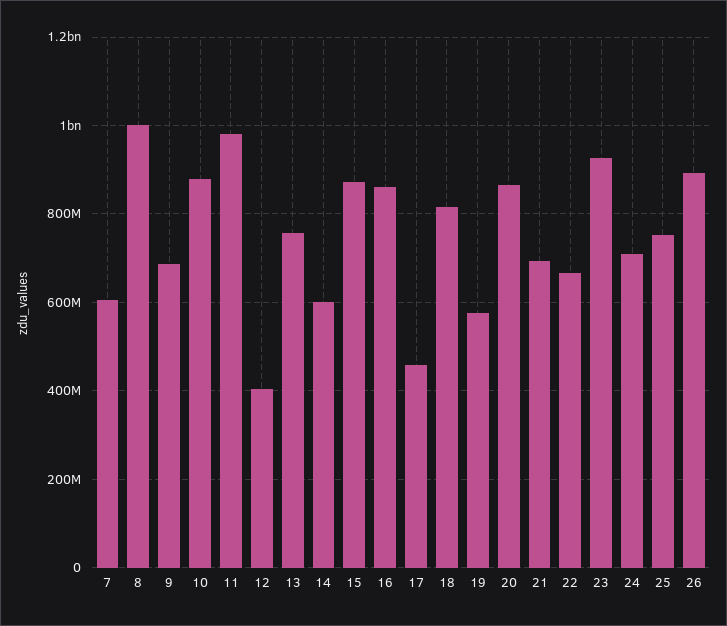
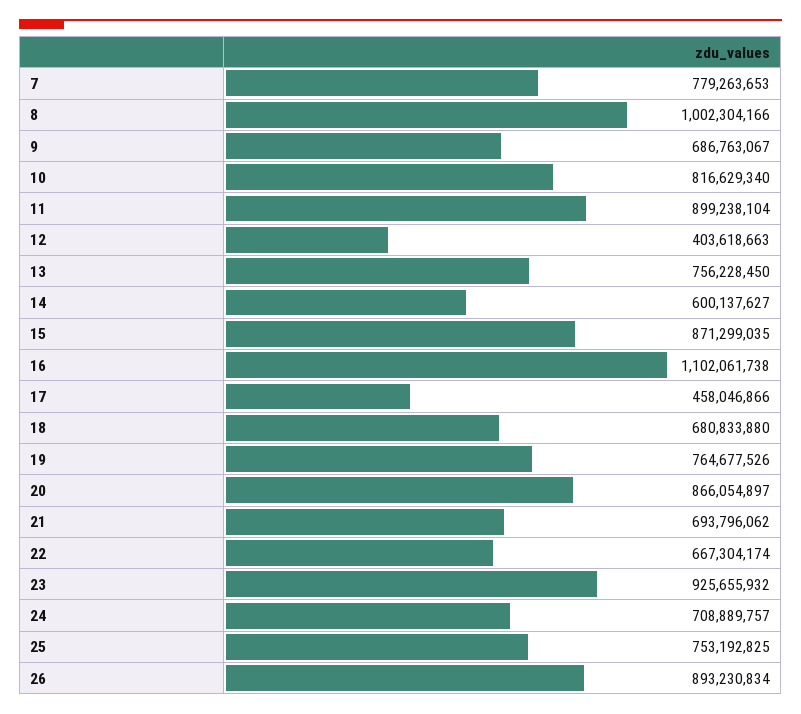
  {
-   "7": 600000000,
+   "7": 779263653,
    "8": 1002304166,
    "9": 686763067,
-   "10": 880000000,
+   "10": 816629340,
-   "11": 980000000,
+   "11": 899238104,
    "12": 403618663,
    "13": 756228450,
    "14": 600137627,
    "15": 871299035,
-   "16": 860000000,
+   "16": 1102061738,
    "17": 458046866,
-   "18": 820000000,
+   "18": 680833880,
-   "19": 580000000,
+   "19": 764677526,
    "20": 866054897,
    "21": 693796062,
    "22": 667304174,
    "23": 925655932,
    "24": 708889757,
    "25": 753192825,
    "26": 893230834
  }

